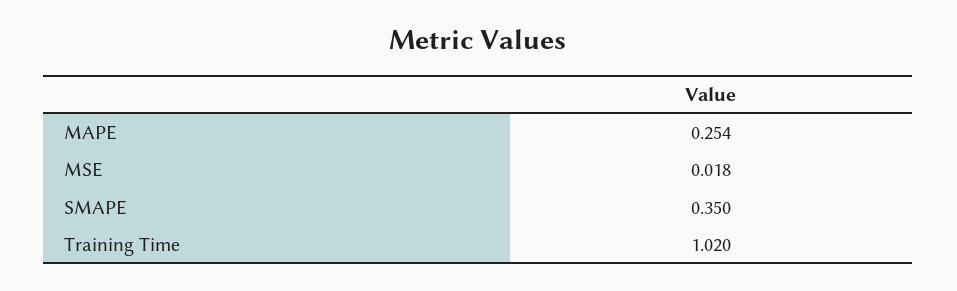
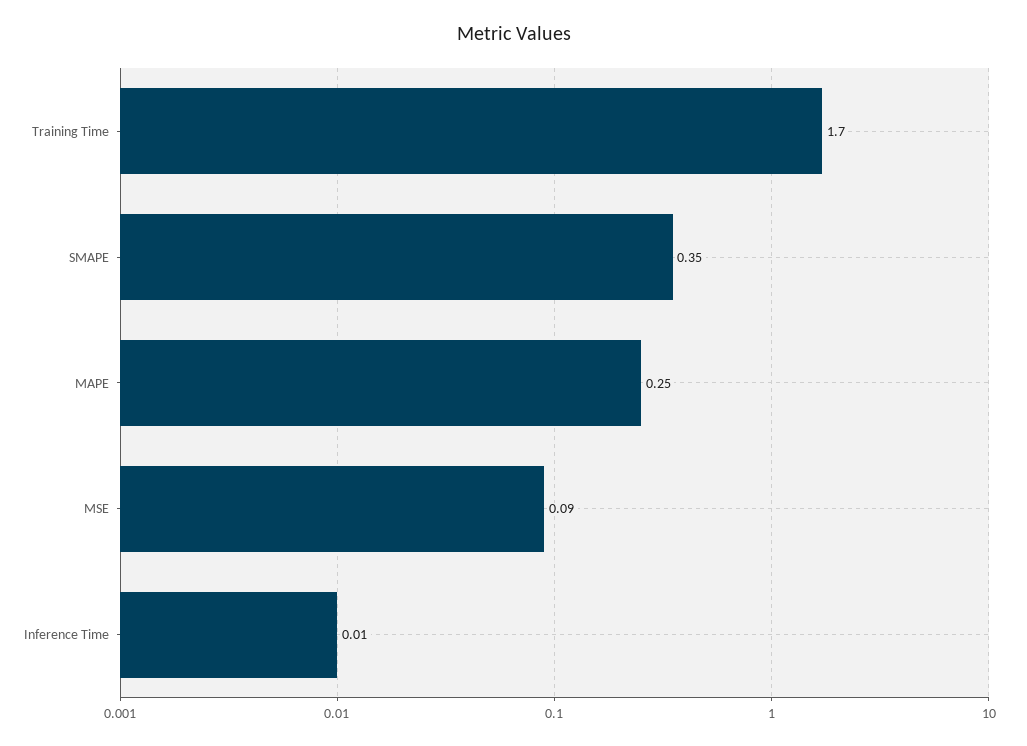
  {
    "MAPE": 0.254,
-   "MSE": 0.018,
+   "MSE": 0.09,
    "SMAPE": 0.35,
-   "Training Time": 1.02
+   "Training Time": 1.7,
+   "Inference Time": 0.01
  }

